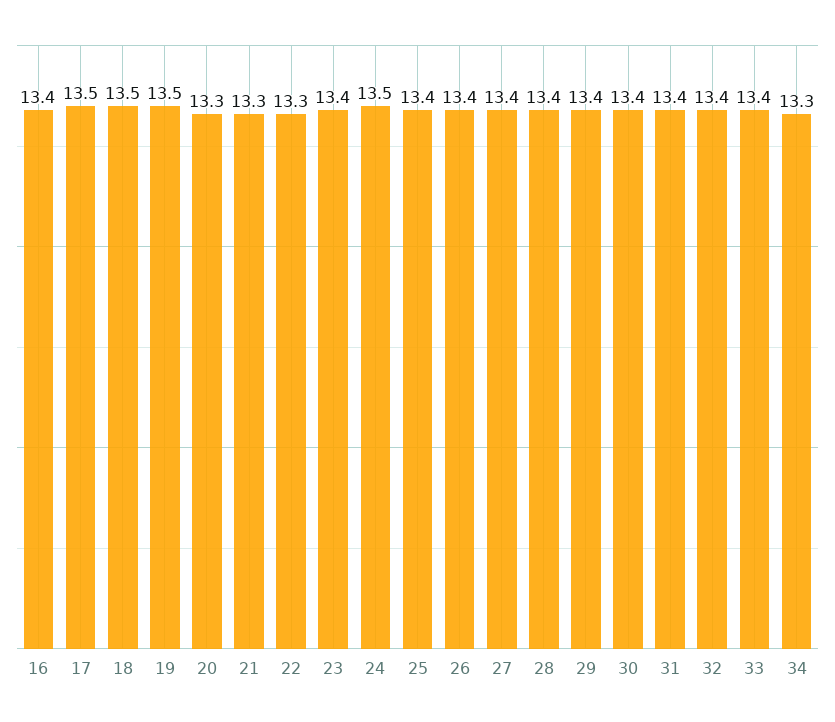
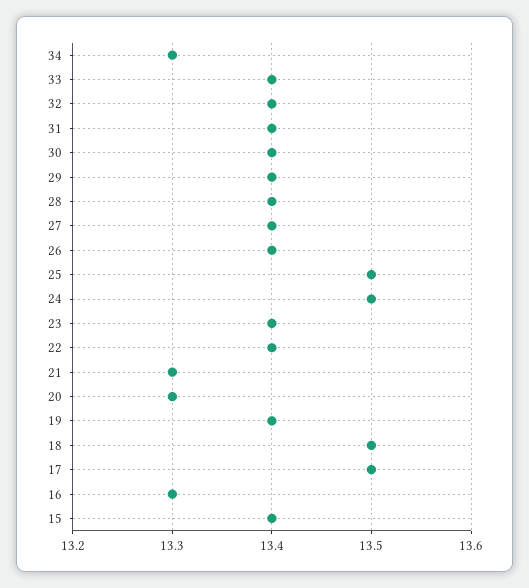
  {
-   "16": 13.4,
+   "16": 13.3,
    "17": 13.5,
    "18": 13.5,
-   "19": 13.5,
+   "19": 13.4,
    "20": 13.3,
    "21": 13.3,
-   "22": 13.3,
+   "22": 13.4,
    "23": 13.4,
    "24": 13.5,
-   "25": 13.4,
+   "25": 13.5,
    "26": 13.4,
    "27": 13.4,
    "28": 13.4,
    "29": 13.4,
    "30": 13.4,
    "31": 13.4,
    "32": 13.4,
    "33": 13.4,
-   "34": 13.3
+   "34": 13.3,
+   "15": 13.4
  }

